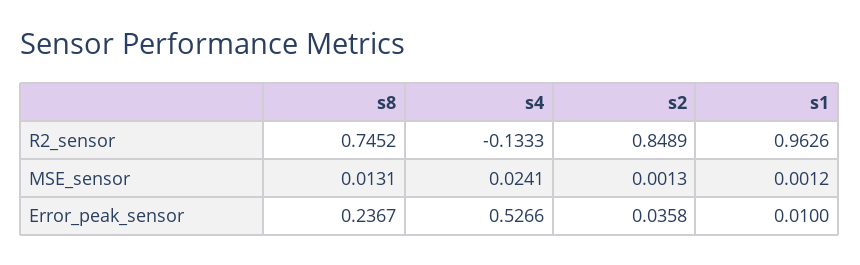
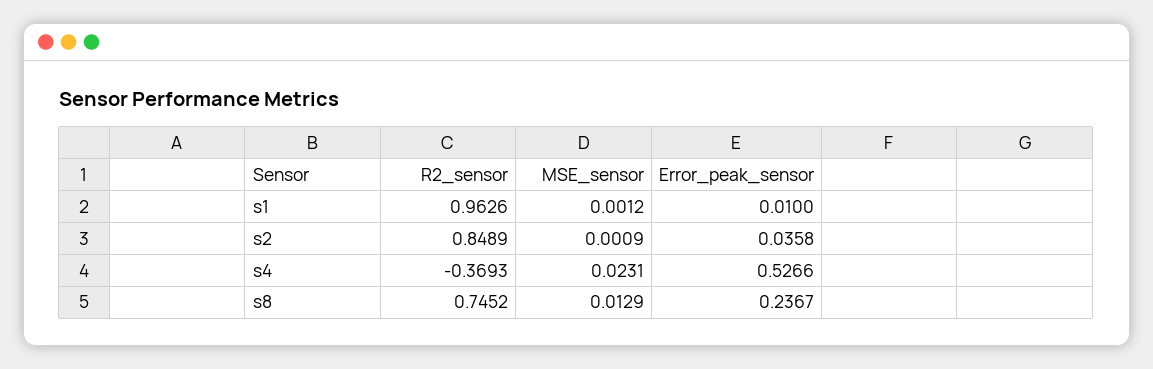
  {
    "s8": {
      "R2_sensor": 0.7452,
-     "MSE_sensor": 0.0131,
+     "MSE_sensor": 0.0129,
      "Error_peak_sensor": 0.2367
    },
    "s4": {
-     "R2_sensor": -0.1333,
+     "R2_sensor": -0.3693,
-     "MSE_sensor": 0.0241,
+     "MSE_sensor": 0.0231,
      "Error_peak_sensor": 0.5266
    },
    "s2": {
      "R2_sensor": 0.8489,
-     "MSE_sensor": 0.0013,
+     "MSE_sensor": 0.0009,
      "Error_peak_sensor": 0.0358
    },
    "s1": {
      "R2_sensor": 0.9626,
      "MSE_sensor": 0.0012,
      "Error_peak_sensor": 0.01
    }
  }

